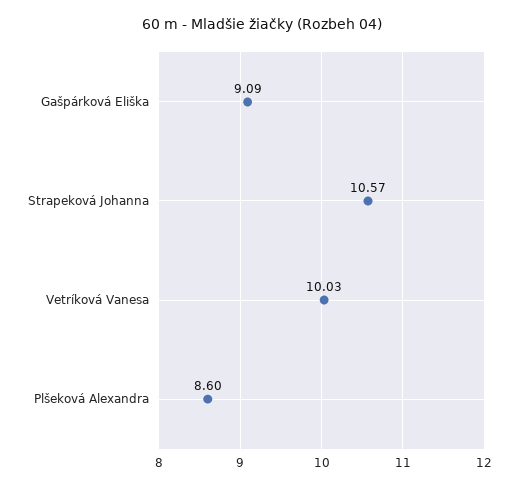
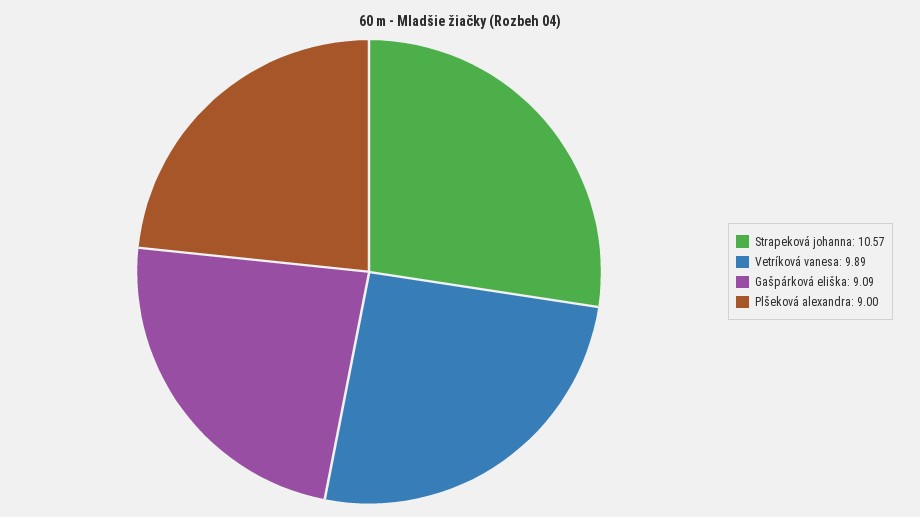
  {
    "Gašpárková Eliška": 9.09,
    "Strapeková Johanna": 10.57,
-   "Vetríková Vanesa": 10.03,
+   "Vetríková Vanesa": 9.89,
-   "Plšeková Alexandra": 8.6
+   "Plšeková Alexandra": 9
  }

